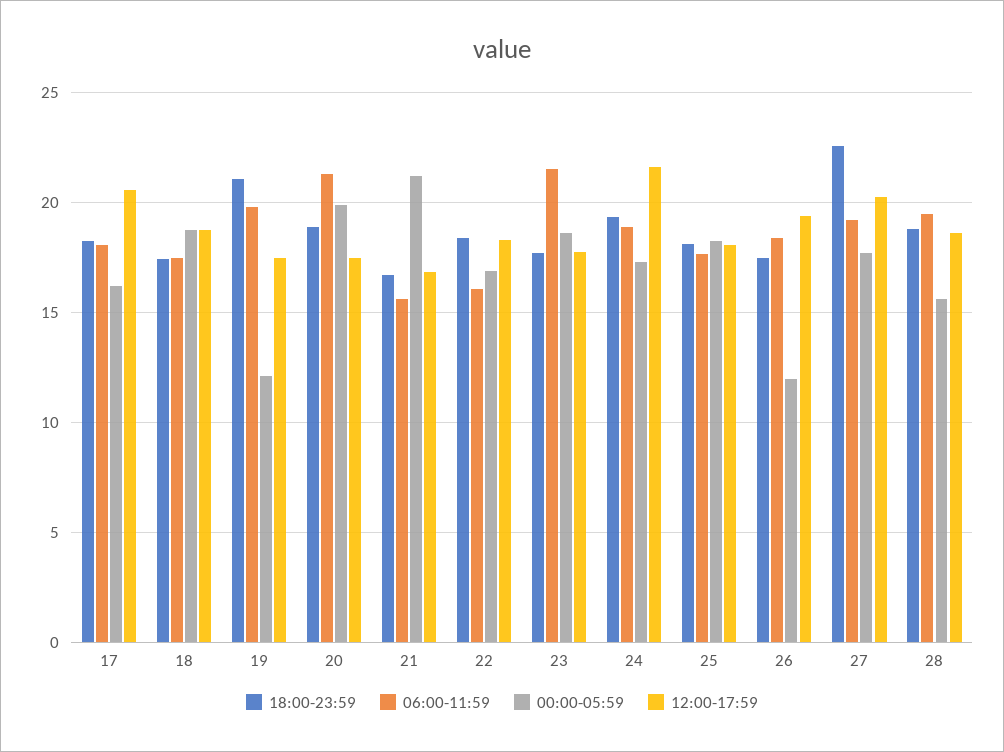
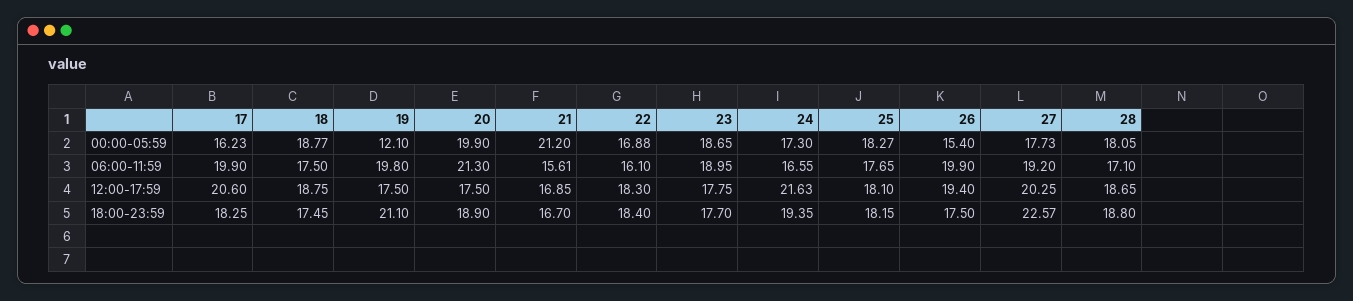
  {
    "18:00-23:59": {
      "17": 18.25,
      "18": 17.45,
      "19": 21.1,
      "20": 18.9,
      "21": 16.7,
      "22": 18.4,
      "23": 17.7,
      "24": 19.35,
      "25": 18.15,
      "26": 17.5,
      "27": 22.57,
      "28": 18.8
    },
    "06:00-11:59": {
-     "17": 18,
+     "17": 19.9,
      "18": 17.5,
      "19": 19.8,
      "20": 21.3,
      "21": 15.61,
      "22": 16.1,
-     "23": 21.5,
+     "23": 18.95,
-     "24": 19,
+     "24": 16.55,
      "25": 17.65,
-     "26": 18.5,
+     "26": 19.9,
      "27": 19.2,
-     "28": 19.5
+     "28": 17.1
    },
    "00:00-05:59": {
      "17": 16.23,
      "18": 18.77,
      "19": 12.1,
      "20": 19.9,
      "21": 21.2,
      "22": 16.88,
      "23": 18.65,
      "24": 17.3,
      "25": 18.27,
-     "26": 12,
+     "26": 15.4,
      "27": 17.73,
-     "28": 15.5
+     "28": 18.05
    },
    "12:00-17:59": {
      "17": 20.6,
      "18": 18.75,
      "19": 17.5,
      "20": 17.5,
      "21": 16.85,
      "22": 18.3,
      "23": 17.75,
      "24": 21.63,
      "25": 18.1,
      "26": 19.4,
      "27": 20.25,
      "28": 18.65
    }
  }

